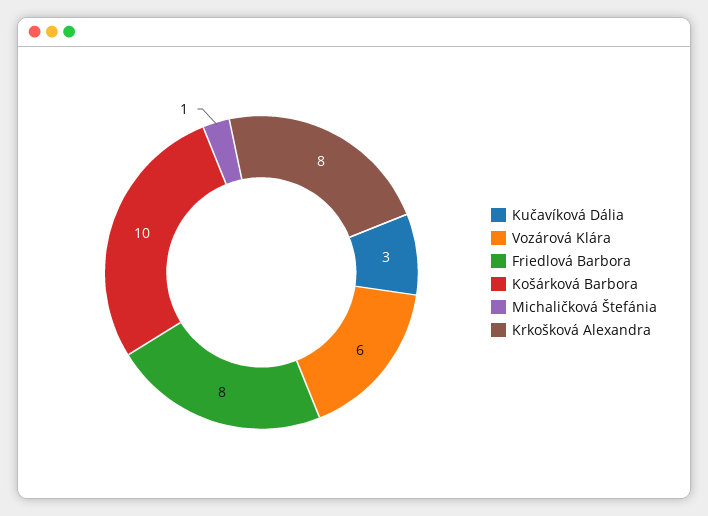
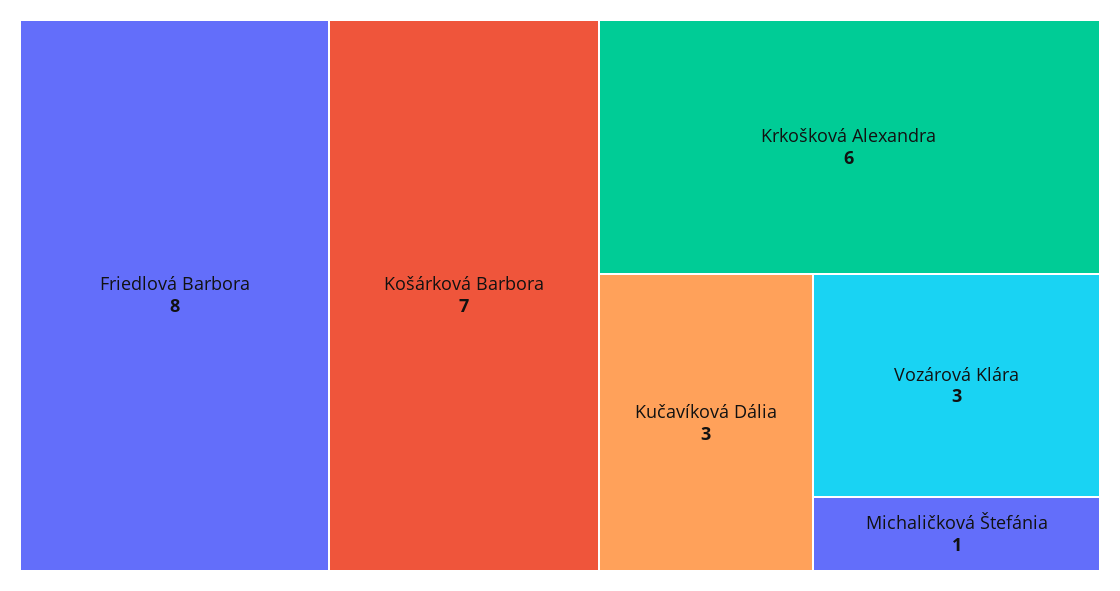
  {
    "Kučavíková Dália": 3,
-   "Vozárová Klára": 6,
+   "Vozárová Klára": 3,
    "Friedlová Barbora": 8,
-   "Košárková Barbora": 10,
+   "Košárková Barbora": 7,
    "Michaličková Štefánia": 1,
-   "Krkošková Alexandra": 8
+   "Krkošková Alexandra": 6
  }

